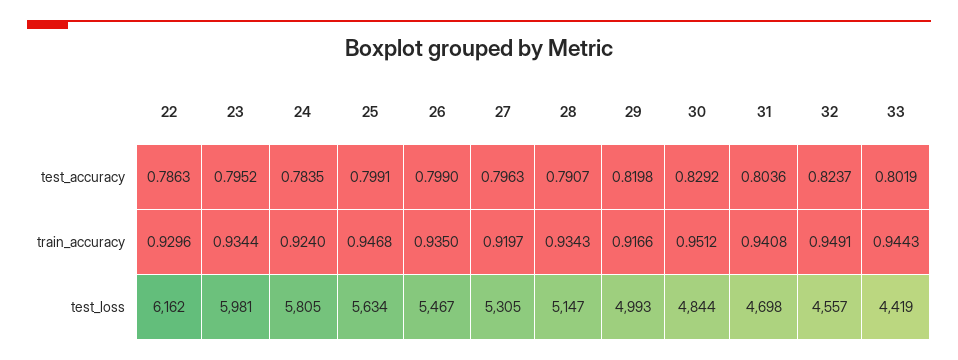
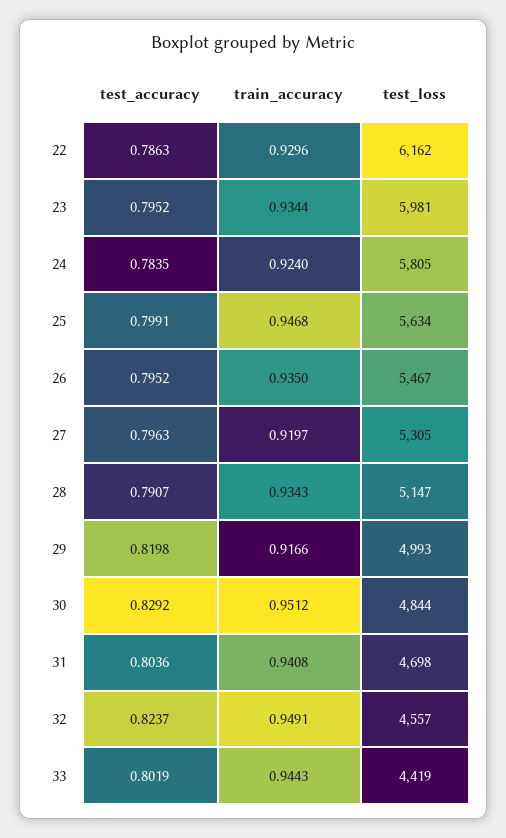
  {
    "22": {
      "test_accuracy": 0.7863,
      "train_accuracy": 0.9296,
      "test_loss": 6162
    },
    "23": {
      "test_accuracy": 0.7952,
      "train_accuracy": 0.9344,
      "test_loss": 5981
    },
    "24": {
      "test_accuracy": 0.7835,
      "train_accuracy": 0.924,
      "test_loss": 5805
    },
    "25": {
      "test_accuracy": 0.7991,
      "train_accuracy": 0.9468,
      "test_loss": 5634
    },
    "26": {
-     "test_accuracy": 0.799,
+     "test_accuracy": 0.7952,
      "train_accuracy": 0.935,
      "test_loss": 5467
    },
    "27": {
      "test_accuracy": 0.7963,
      "train_accuracy": 0.9197,
      "test_loss": 5305
    },
    "28": {
      "test_accuracy": 0.7907,
      "train_accuracy": 0.9343,
      "test_loss": 5147
    },
    "29": {
      "test_accuracy": 0.8198,
      "train_accuracy": 0.9166,
      "test_loss": 4993
    },
    "30": {
      "test_accuracy": 0.8292,
      "train_accuracy": 0.9512,
      "test_loss": 4844
    },
    "31": {
      "test_accuracy": 0.8036,
      "train_accuracy": 0.9408,
      "test_loss": 4698
    },
    "32": {
      "test_accuracy": 0.8237,
      "train_accuracy": 0.9491,
      "test_loss": 4557
    },
    "33": {
      "test_accuracy": 0.8019,
      "train_accuracy": 0.9443,
      "test_loss": 4419
    }
  }

